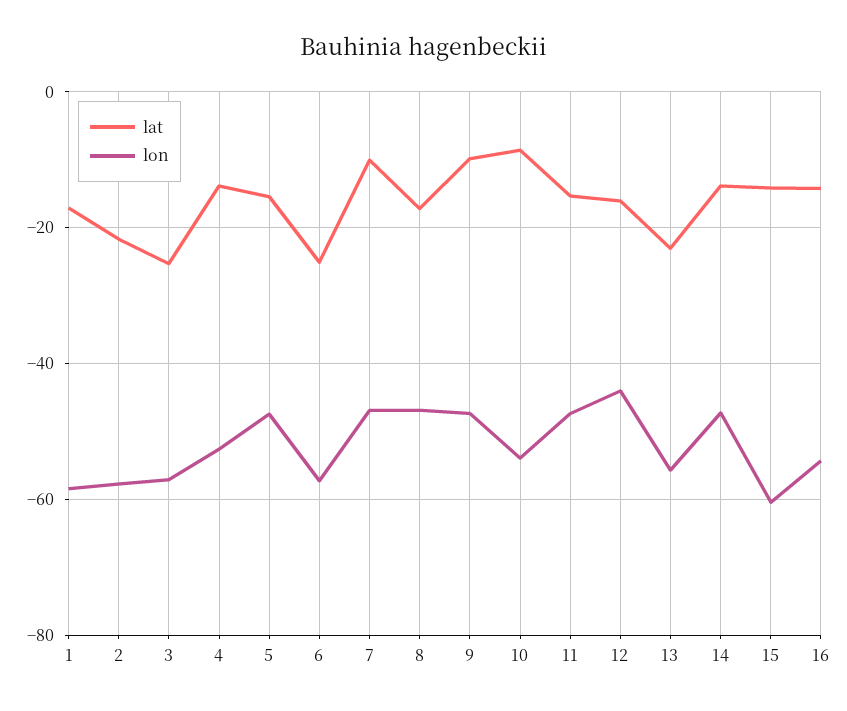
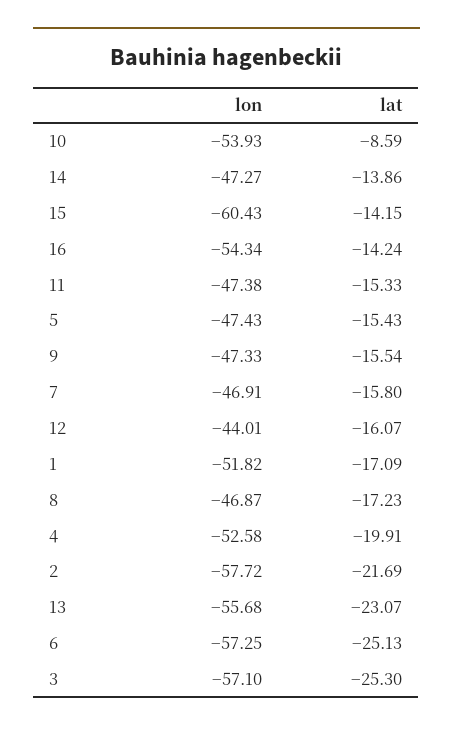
  {
    "lat": {
      "1": -17.09,
      "2": -21.69,
      "3": -25.3,
-     "4": -14,
+     "4": -19.91,
      "5": -15.43,
      "6": -25.13,
-     "7": -10,
+     "7": -15.8,
      "8": -17.23,
-     "9": -10,
+     "9": -15.54,
      "10": -8.59,
      "11": -15.33,
      "12": -16.07,
      "13": -23.07,
      "14": -13.86,
      "15": -14.15,
      "16": -14.24
    },
    "lon": {
-     "1": -58,
+     "1": -51.82,
      "2": -57.72,
      "3": -57.1,
      "4": -52.58,
      "5": -47.43,
      "6": -57.25,
      "7": -46.91,
      "8": -46.87,
      "9": -47.33,
      "10": -53.93,
      "11": -47.38,
      "12": -44.01,
      "13": -55.68,
      "14": -47.27,
      "15": -60.43,
      "16": -54.34
    }
  }

